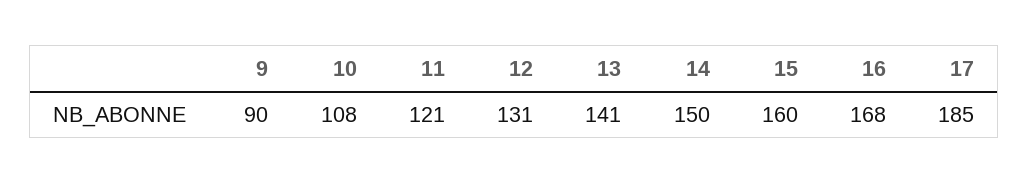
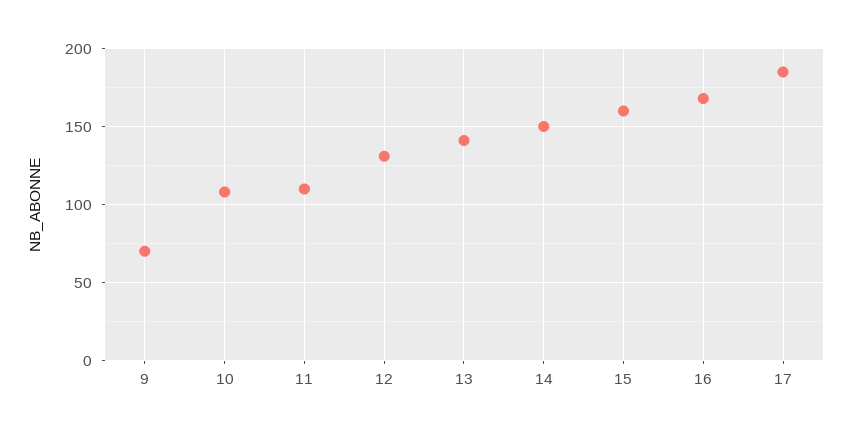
  {
-   "9": 90,
+   "9": 70,
    "10": 108,
-   "11": 121,
+   "11": 110,
    "12": 131,
    "13": 141,
    "14": 150,
    "15": 160,
    "16": 168,
    "17": 185
  }

